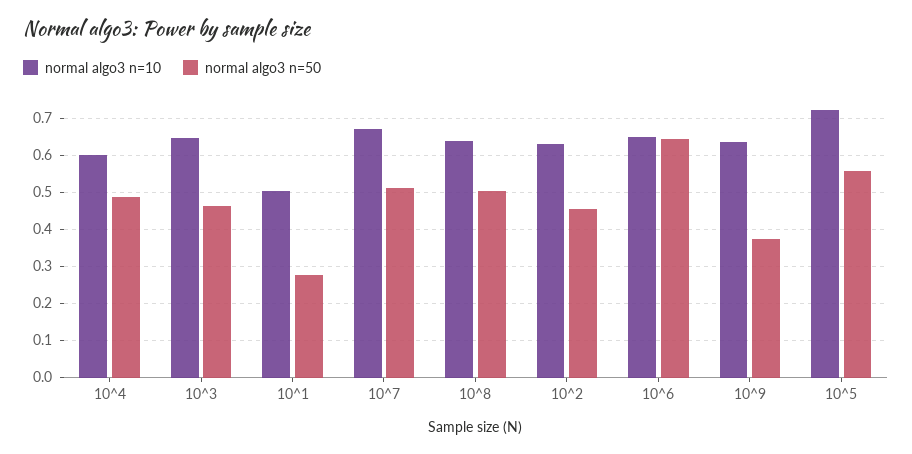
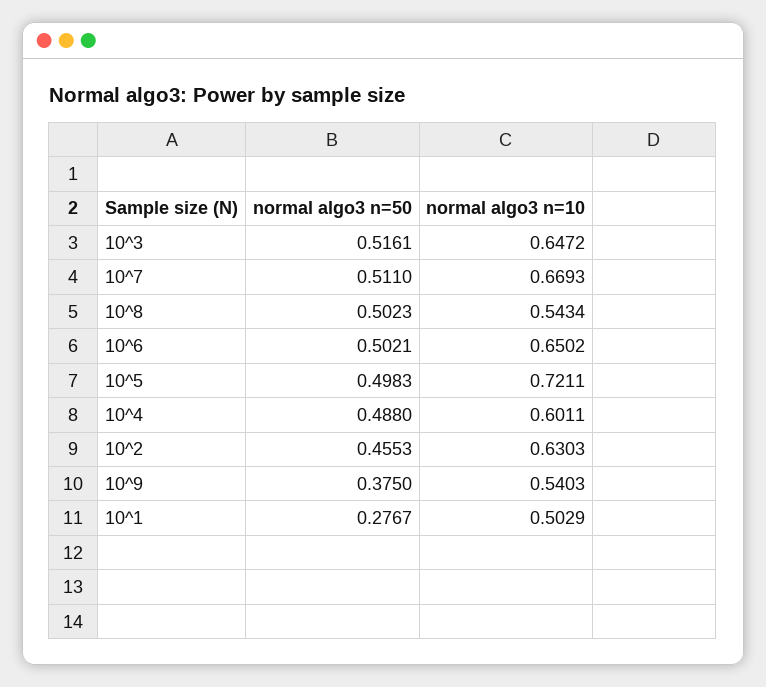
  {
    "normal algo3 n=10": {
      "10^4": 0.6011,
      "10^3": 0.6472,
      "10^1": 0.5029,
      "10^7": 0.6693,
-     "10^8": 0.64,
+     "10^8": 0.5434,
      "10^2": 0.6303,
      "10^6": 0.6502,
-     "10^9": 0.64,
+     "10^9": 0.5403,
      "10^5": 0.7211
    },
    "normal algo3 n=50": {
      "10^4": 0.488,
-     "10^3": 0.46,
+     "10^3": 0.5161,
      "10^1": 0.2767,
      "10^7": 0.511,
      "10^8": 0.5023,
      "10^2": 0.4553,
-     "10^6": 0.64,
+     "10^6": 0.5021,
      "10^9": 0.375,
-     "10^5": 0.56
+     "10^5": 0.4983
    }
  }

